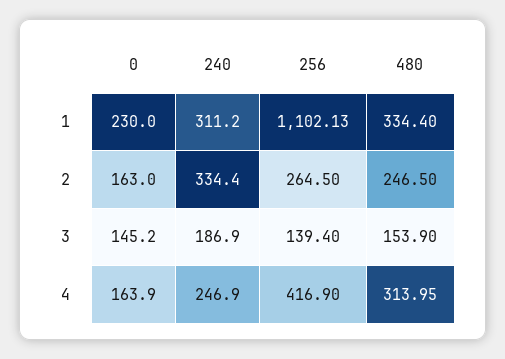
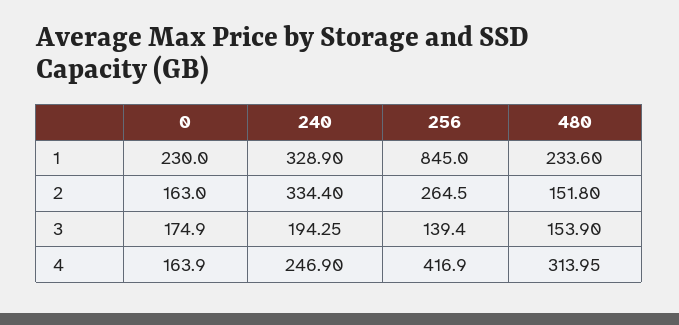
  {
    "0": {
      "1": 230,
      "2": 163,
-     "3": 145.2,
+     "3": 174.9,
      "4": 163.9
    },
    "240": {
-     "1": 311.2,
+     "1": 328.9,
      "2": 334.4,
-     "3": 186.9,
+     "3": 194.25,
      "4": 246.9
    },
    "256": {
-     "1": 1102.13,
+     "1": 845,
      "2": 264.5,
      "3": 139.4,
      "4": 416.9
    },
    "480": {
-     "1": 334.4,
+     "1": 233.6,
-     "2": 246.5,
+     "2": 151.8,
      "3": 153.9,
      "4": 313.95
    }
  }

